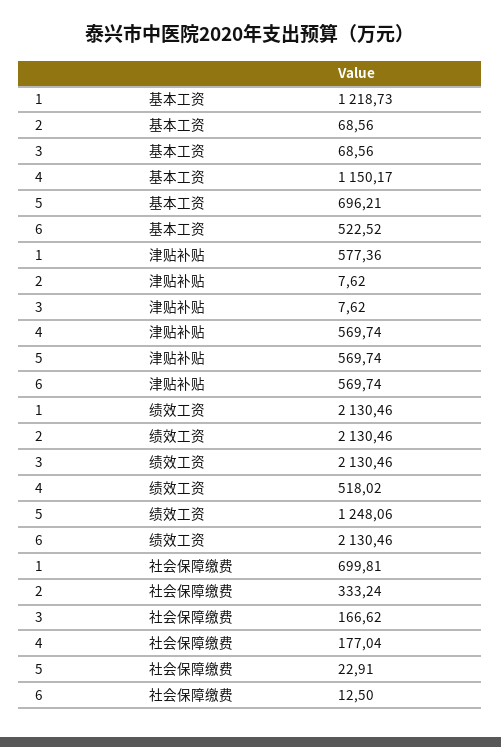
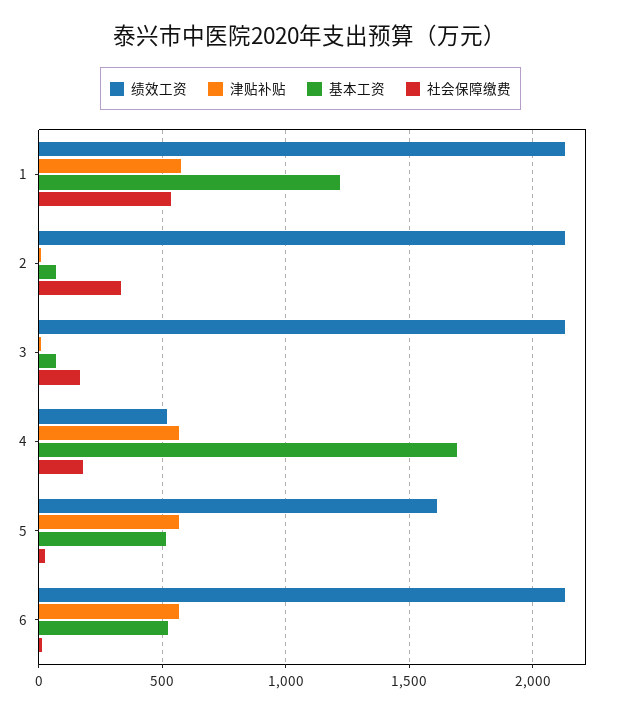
  {
    "基本工资": {
      "1": 1218.73,
      "2": 68.56,
      "3": 68.56,
-     "4": 1150.17,
+     "4": 1700,
-     "5": 696.21,
+     "5": 500,
      "6": 522.52
    },
    "津贴补贴": {
      "1": 577.36,
      "2": 7.62,
      "3": 7.62,
      "4": 569.74,
      "5": 569.74,
      "6": 569.74
    },
    "绩效工资": {
      "1": 2130.46,
      "2": 2130.46,
      "3": 2130.46,
      "4": 518.02,
-     "5": 1248.06,
+     "5": 1600,
      "6": 2130.46
    },
    "社会保障缴费": {
-     "1": 699.81,
+     "1": 550,
      "2": 333.24,
      "3": 166.62,
      "4": 177.04,
      "5": 22.91,
      "6": 12.5
    }
  }

